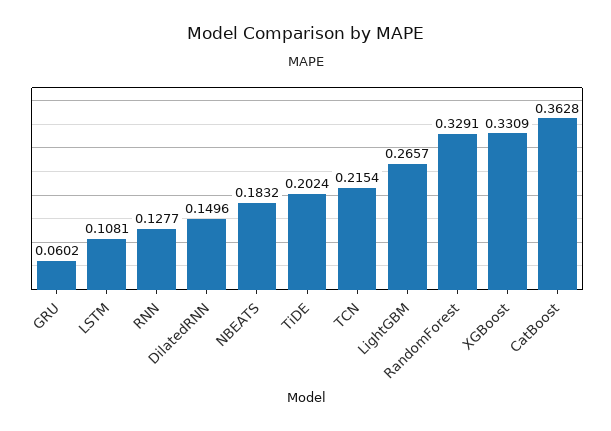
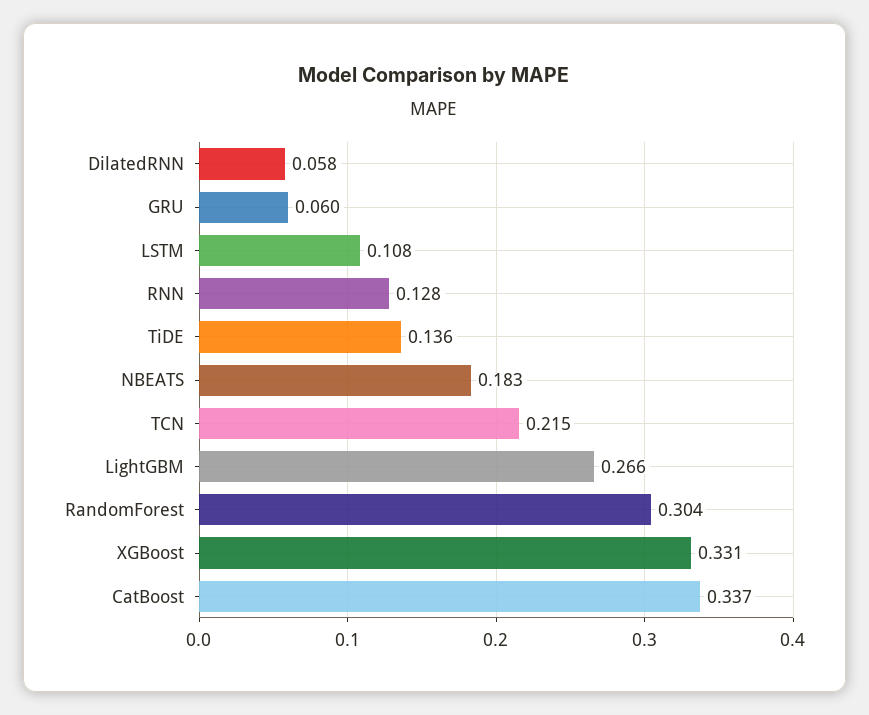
  {
    "GRU": 0.0602,
    "LSTM": 0.1081,
    "RNN": 0.1277,
-   "DilatedRNN": 0.1496,
+   "DilatedRNN": 0.058,
    "NBEATS": 0.1832,
-   "TiDE": 0.2024,
+   "TiDE": 0.136,
    "TCN": 0.2154,
    "LightGBM": 0.2657,
-   "RandomForest": 0.3291,
+   "RandomForest": 0.304,
    "XGBoost": 0.3309,
-   "CatBoost": 0.3628
+   "CatBoost": 0.337
  }

